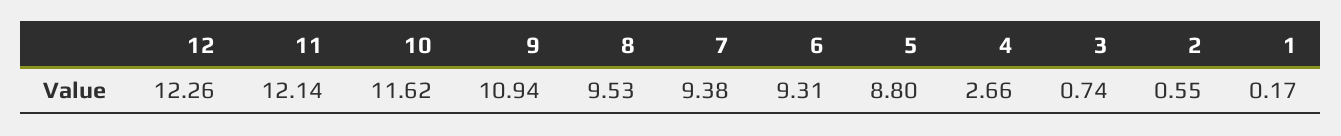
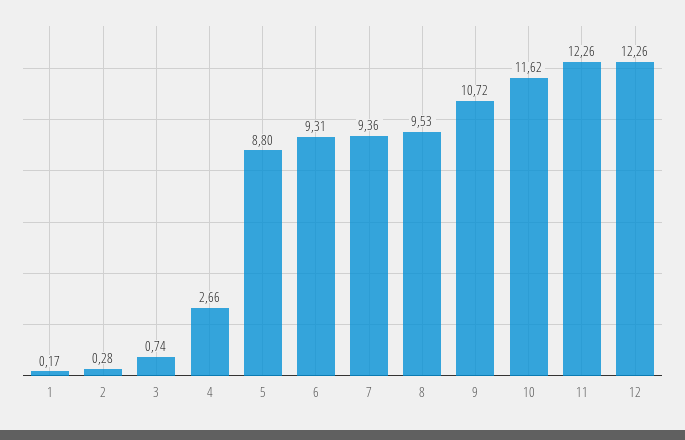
  {
    "12": 12.26,
-   "11": 12.14,
+   "11": 12.26,
    "10": 11.62,
-   "9": 10.94,
+   "9": 10.72,
    "8": 9.53,
-   "7": 9.38,
+   "7": 9.36,
    "6": 9.31,
    "5": 8.8,
    "4": 2.66,
    "3": 0.74,
-   "2": 0.55,
+   "2": 0.28,
    "1": 0.17
  }

